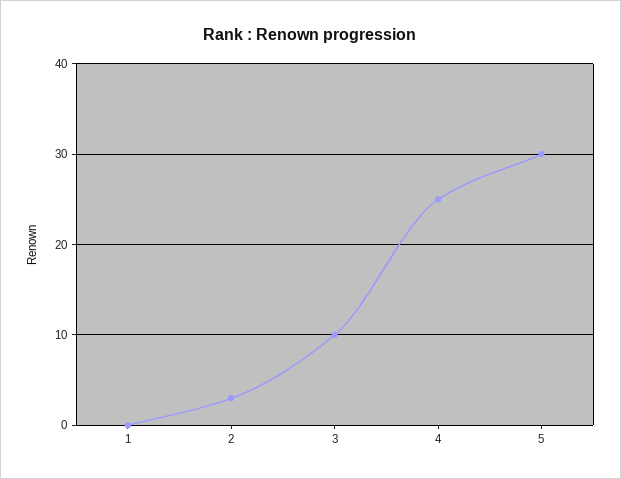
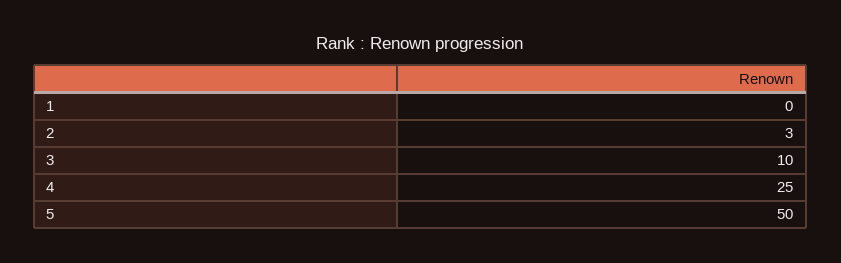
  {
    "1": 0,
    "2": 3,
    "3": 10,
    "4": 25,
-   "5": 30
+   "5": 50
  }

